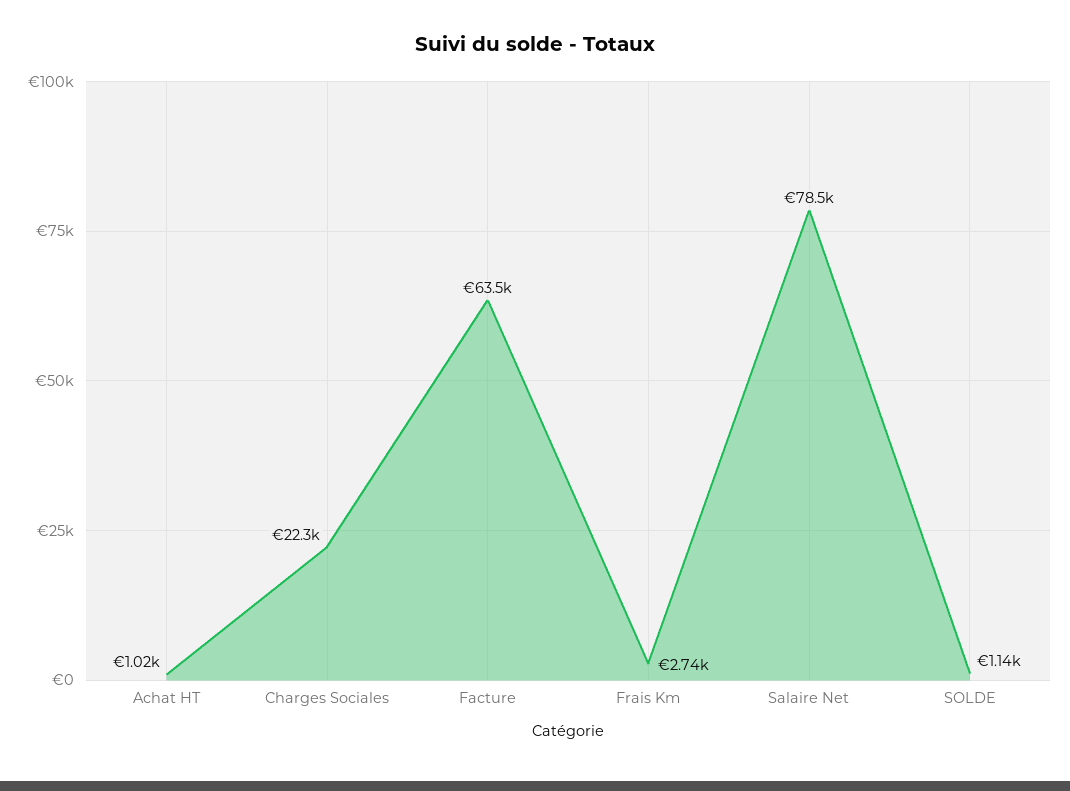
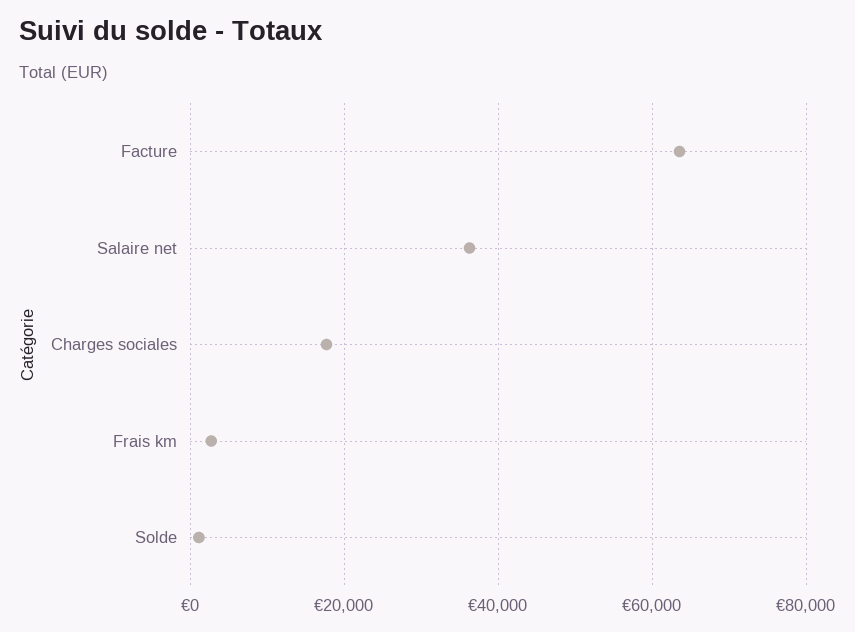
  {
-   "Achat HT": 1020,
-   "Charges Sociales": 22300,
+   "Charges Sociales": 18000,
    "Facture": 63500,
    "Frais Km": 2740,
-   "Salaire Net": 78500,
+   "Salaire Net": 36000,
    "SOLDE": 1140
  }

